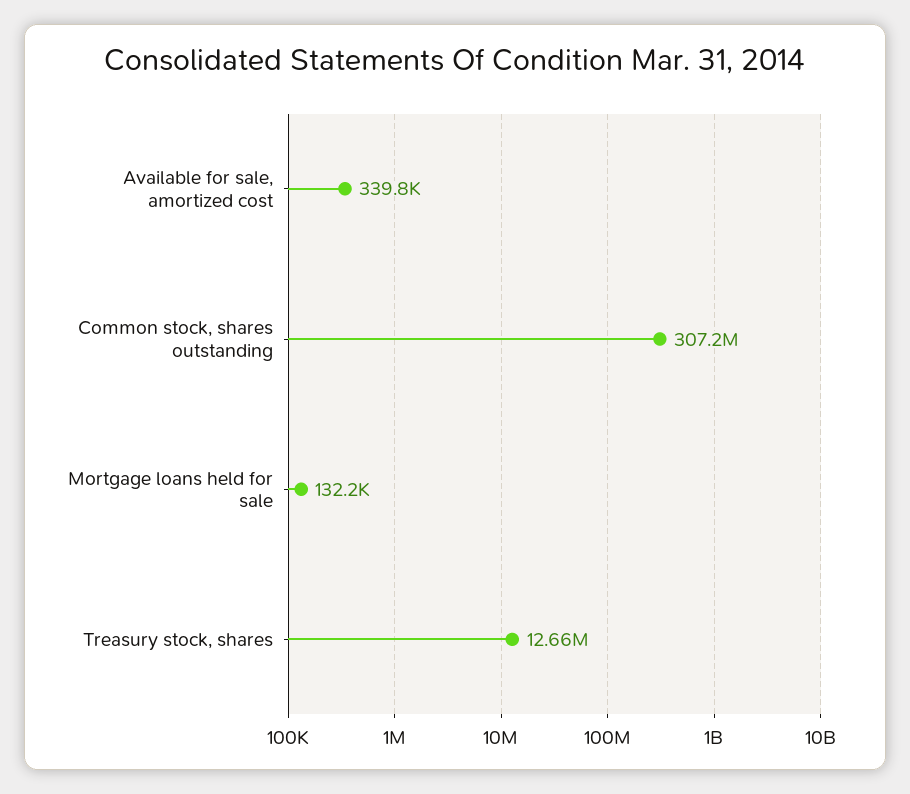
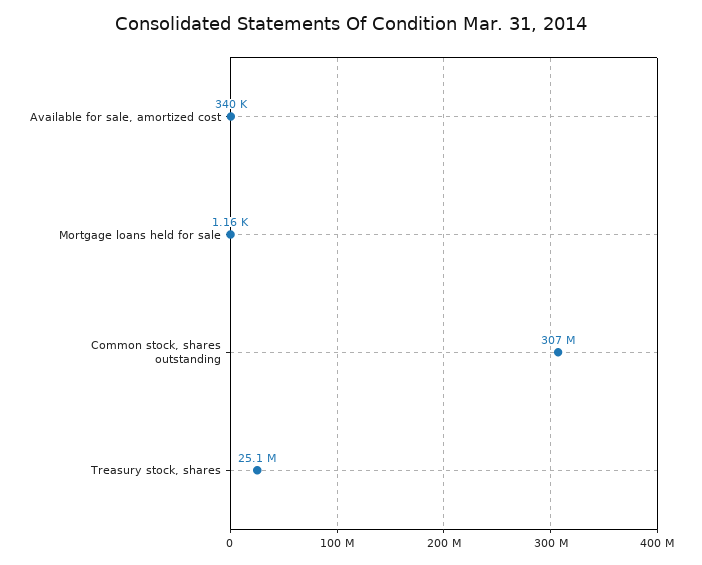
  {
    "Available for sale, amortized cost": 339800,
    "Common stock, shares outstanding": 307200000,
-   "Mortgage loans held for sale": 132200,
+   "Mortgage loans held for sale": 1160,
-   "Treasury stock, shares": 12660000
+   "Treasury stock, shares": 25100000
  }

